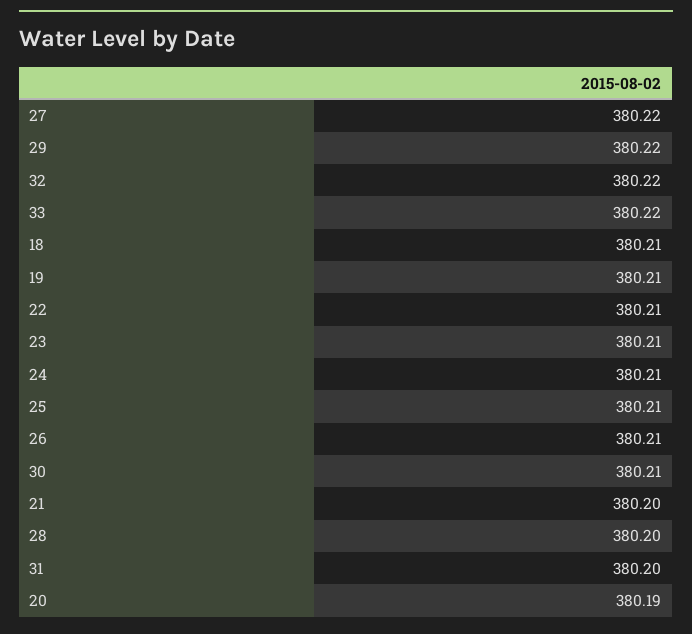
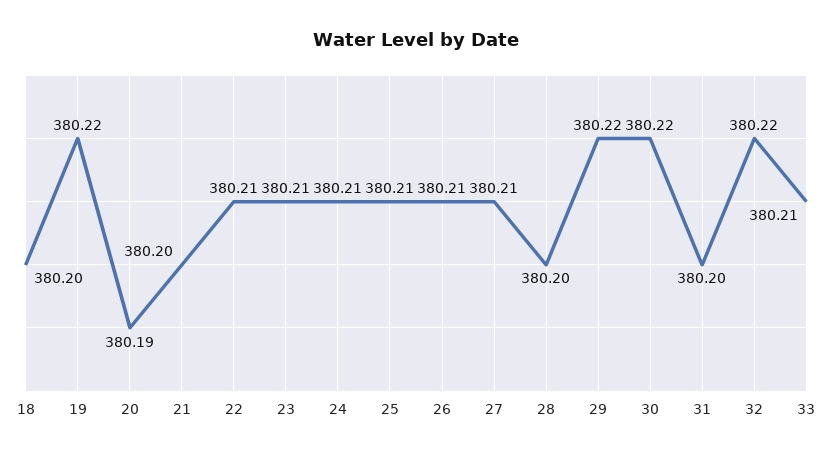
  {
-   "27": 380.22,
+   "27": 380.21,
    "29": 380.22,
    "32": 380.22,
-   "33": 380.22,
+   "33": 380.21,
-   "18": 380.21,
+   "18": 380.2,
-   "19": 380.21,
+   "19": 380.22,
    "22": 380.21,
    "23": 380.21,
    "24": 380.21,
    "25": 380.21,
    "26": 380.21,
-   "30": 380.21,
+   "30": 380.22,
    "21": 380.2,
    "28": 380.2,
    "31": 380.2,
    "20": 380.19
  }

